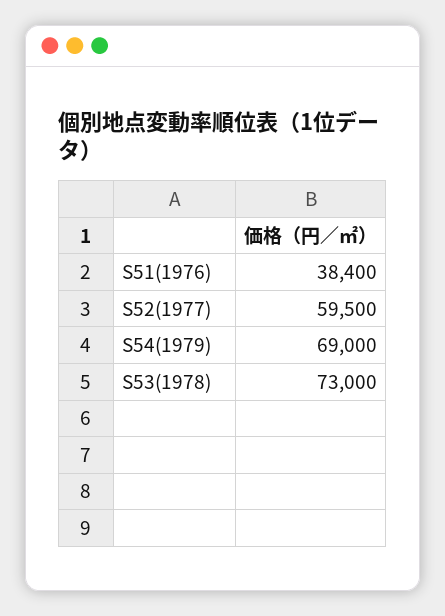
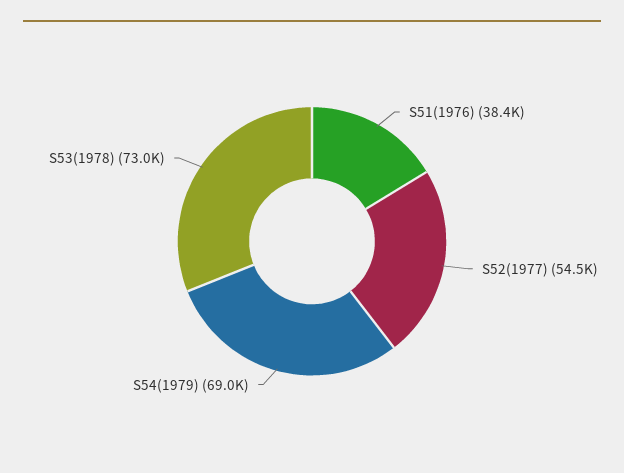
  {
    "S51(1976)": 38400,
-   "S52(1977)": 59500,
+   "S52(1977)": 54500,
    "S54(1979)": 69000,
    "S53(1978)": 73000
  }

